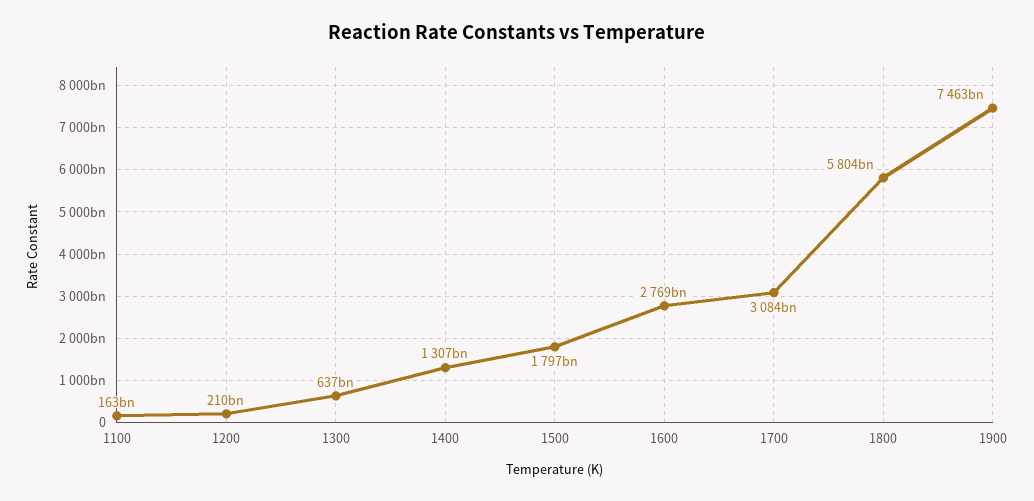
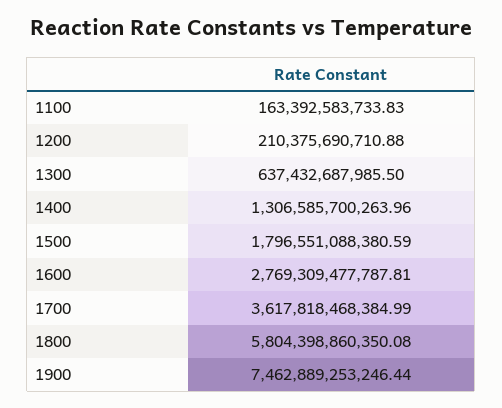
  {
    "1100": 163392583733.83,
    "1200": 210375690710.88,
    "1300": 637432687985.5,
    "1400": 1306585700263.96,
    "1500": 1796551088380.59,
    "1600": 2769309477787.81,
-   "1700": 3084000000000,
+   "1700": 3617818468384.99,
    "1800": 5804398860350.08,
    "1900": 7462889253246.44
  }

